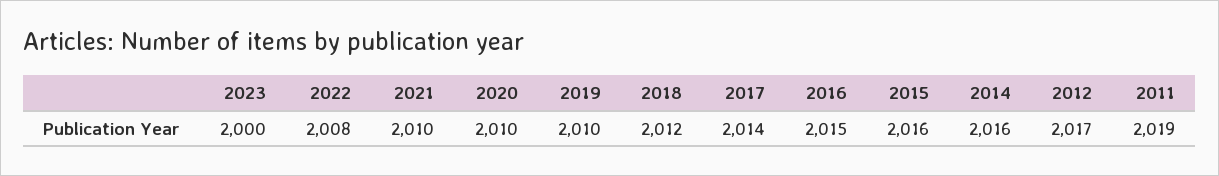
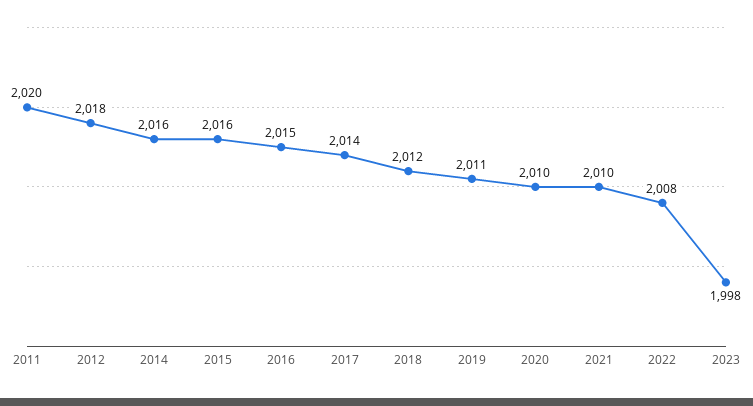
  {
-   "2023": 2000,
+   "2023": 1998,
    "2022": 2008,
    "2021": 2010,
    "2020": 2010,
-   "2019": 2010,
+   "2019": 2011,
    "2018": 2012,
    "2017": 2014,
    "2016": 2015,
    "2015": 2016,
    "2014": 2016,
-   "2012": 2017,
+   "2012": 2018,
-   "2011": 2019
+   "2011": 2020
  }

